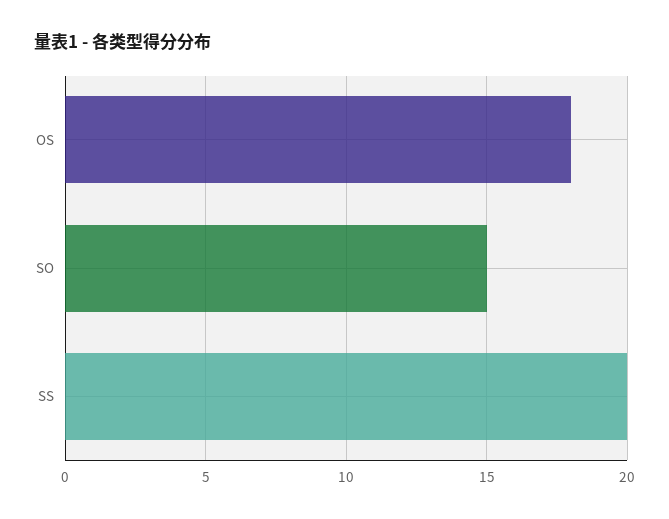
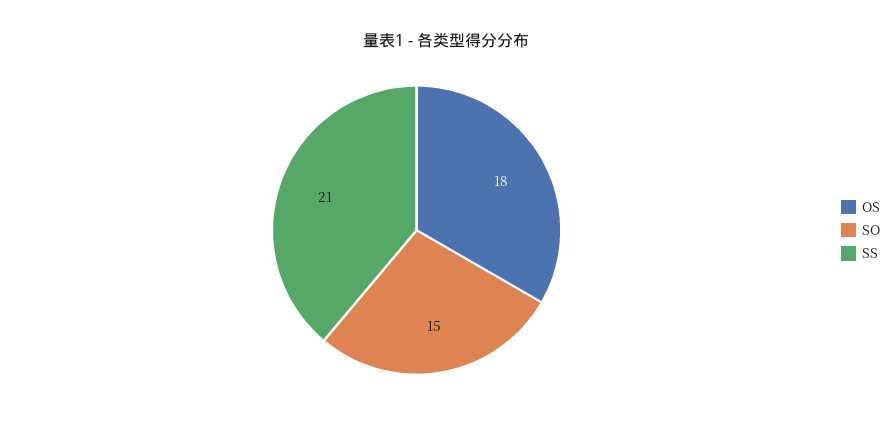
  {
    "OS": 18,
    "SO": 15,
-   "SS": 20
+   "SS": 21
  }

